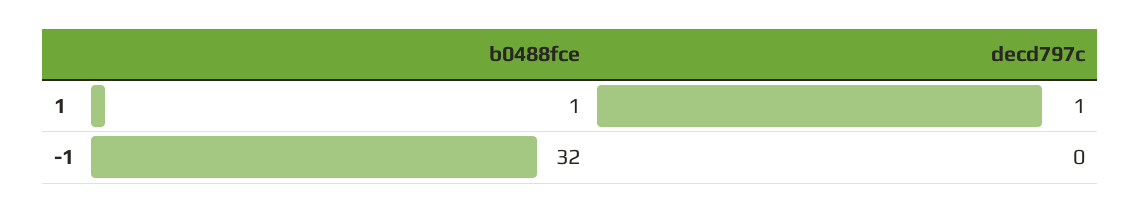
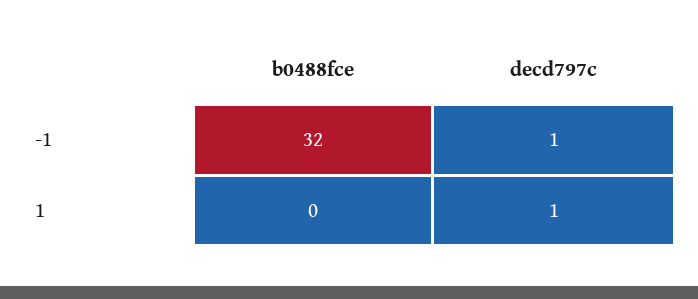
  {
    "b0488fce": {
-     "1": 1,
+     "1": 0,
      "-1": 32
    },
    "decd797c": {
      "1": 1,
-     "-1": 0
+     "-1": 1
    }
  }

